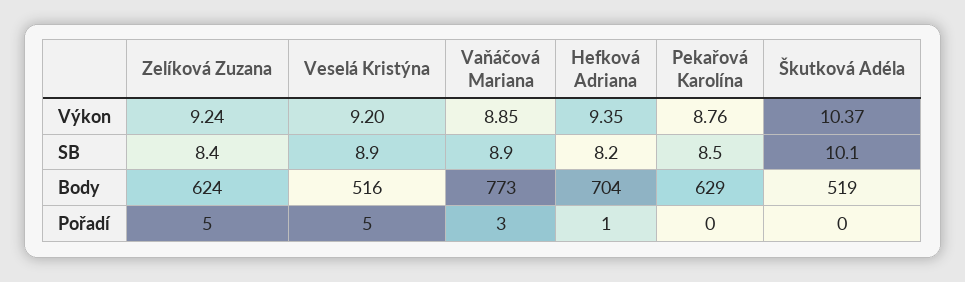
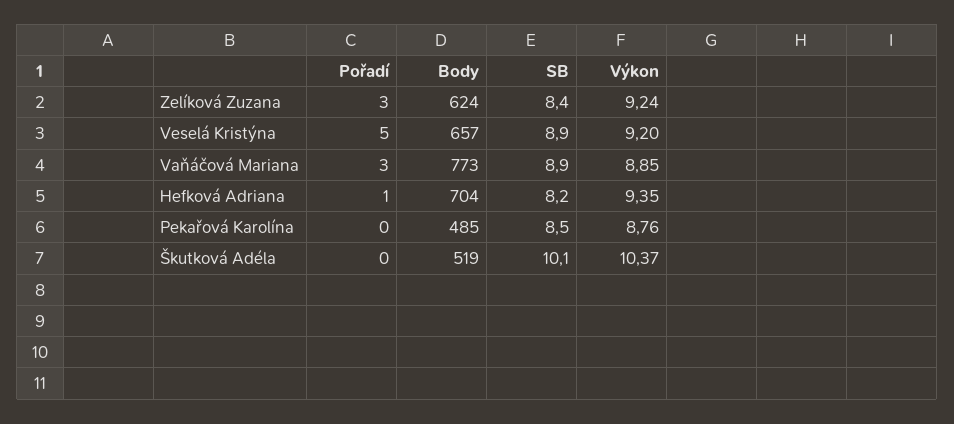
  {
    "Zelíková Zuzana": {
      "Výkon": 9.24,
      "SB": 8.4,
      "Body": 624,
-     "Pořadí": 5
+     "Pořadí": 3
    },
    "Veselá Kristýna": {
      "Výkon": 9.2,
      "SB": 8.9,
-     "Body": 516,
+     "Body": 657,
      "Pořadí": 5
    },
    "Vaňáčová Mariana": {
      "Výkon": 8.85,
      "SB": 8.9,
      "Body": 773,
      "Pořadí": 3
    },
    "Hefková Adriana": {
      "Výkon": 9.35,
      "SB": 8.2,
      "Body": 704,
      "Pořadí": 1
    },
    "Pekařová Karolína": {
      "Výkon": 8.76,
      "SB": 8.5,
-     "Body": 629,
+     "Body": 485,
      "Pořadí": 0
    },
    "Škutková Adéla": {
      "Výkon": 10.37,
      "SB": 10.1,
      "Body": 519,
      "Pořadí": 0
    }
  }

